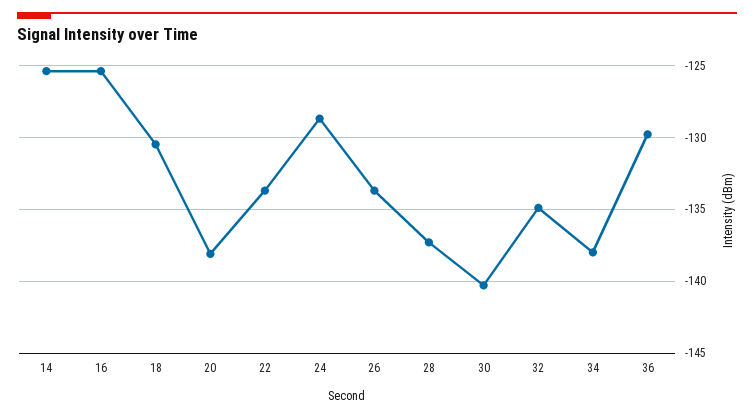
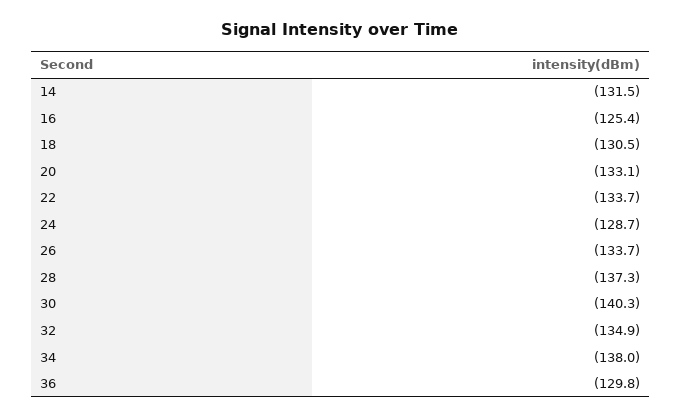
  {
-   "14": -125.5,
+   "14": -131.5,
    "16": -125.4,
    "18": -130.5,
-   "20": -138,
+   "20": -133.1,
    "22": -133.7,
    "24": -128.7,
    "26": -133.7,
    "28": -137.3,
    "30": -140.3,
    "32": -134.9,
    "34": -138,
    "36": -129.8
  }

